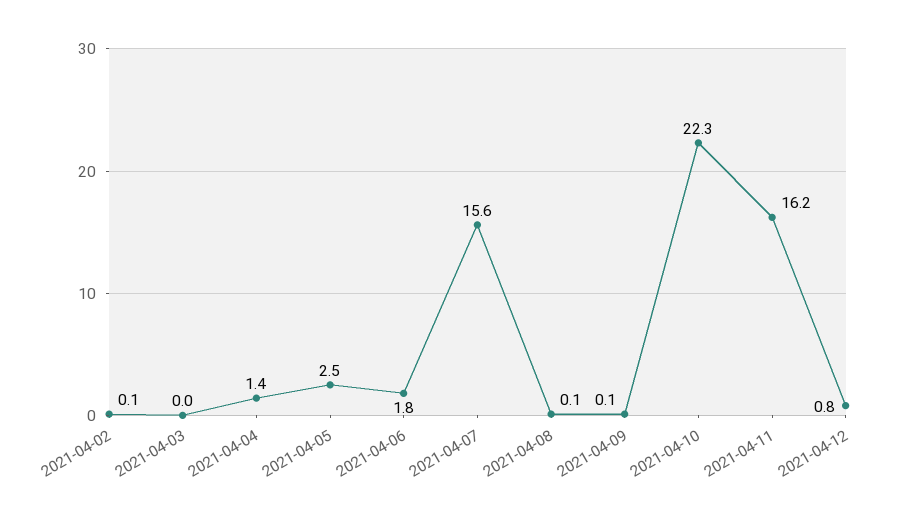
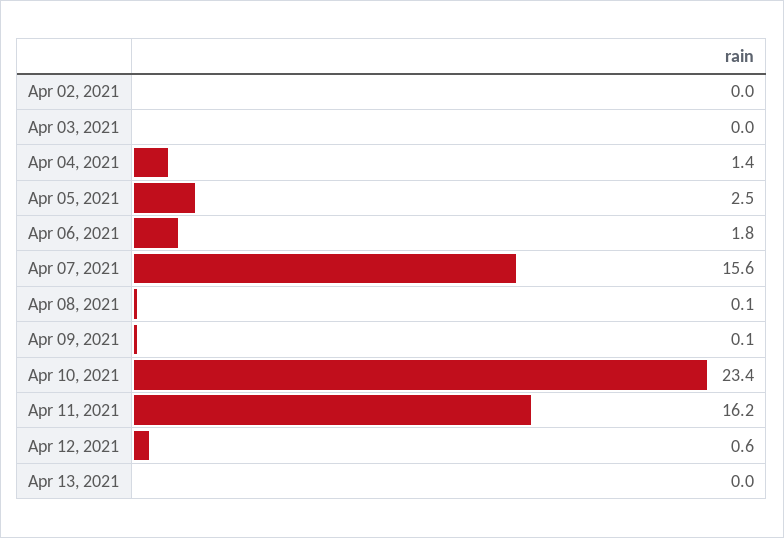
  {
-   "2021-04-02": 0.1,
+   "2021-04-02": 0,
    "2021-04-03": 0,
    "2021-04-04": 1.4,
    "2021-04-05": 2.5,
    "2021-04-06": 1.8,
    "2021-04-07": 15.6,
    "2021-04-08": 0.1,
    "2021-04-09": 0.1,
-   "2021-04-10": 22.3,
+   "2021-04-10": 23.4,
    "2021-04-11": 16.2,
-   "2021-04-12": 0.8
+   "2021-04-12": 0.6,
+   "Apr 13, 2021": 0
  }

